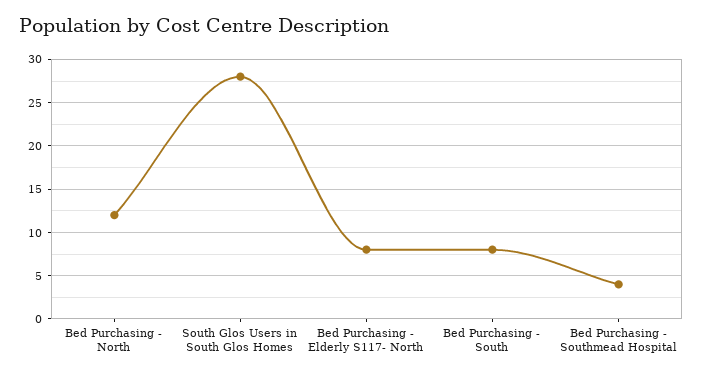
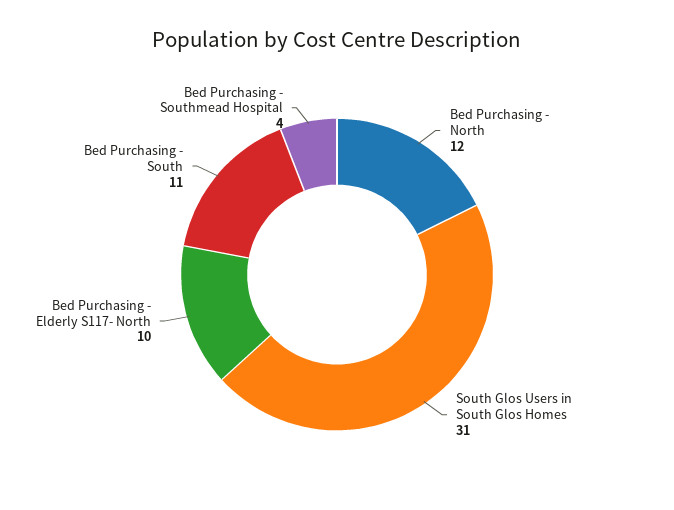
  {
    "Bed Purchasing - North": 12,
-   "South Glos Users in South Glos Homes": 28,
+   "South Glos Users in South Glos Homes": 31,
-   "Bed Purchasing - Elderly S117- North": 8,
+   "Bed Purchasing - Elderly S117- North": 10,
-   "Bed Purchasing - South": 8,
+   "Bed Purchasing - South": 11,
    "Bed Purchasing - Southmead Hospital": 4
  }

